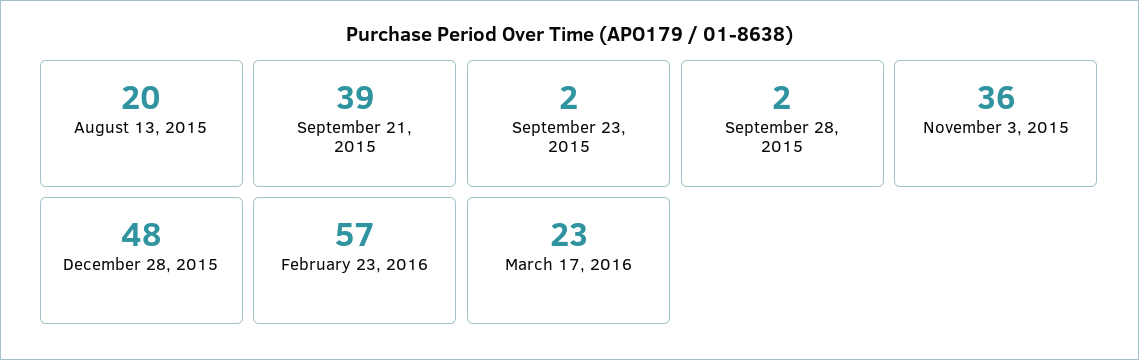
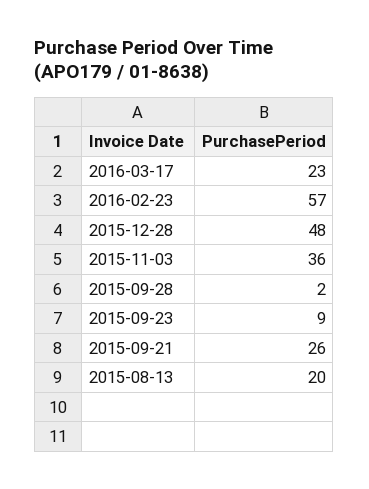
  {
    "August 13, 2015": 20,
-   "September 21, 2015": 39,
+   "September 21, 2015": 26,
-   "September 23, 2015": 2,
+   "September 23, 2015": 9,
    "September 28, 2015": 2,
    "November 3, 2015": 36,
    "December 28, 2015": 48,
    "February 23, 2016": 57,
    "March 17, 2016": 23
  }

